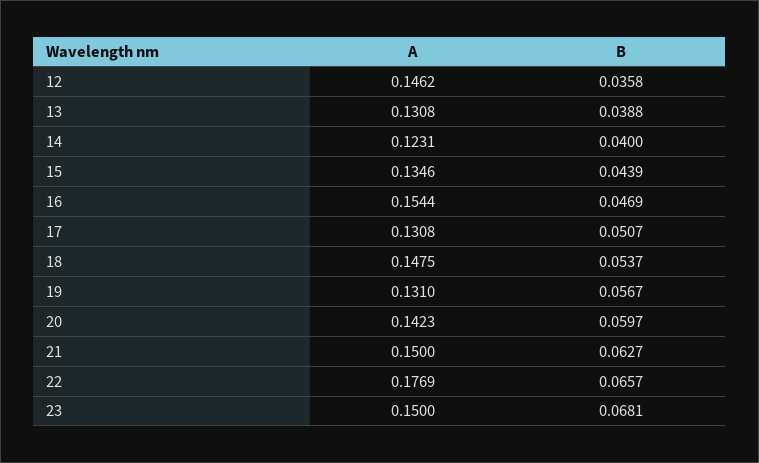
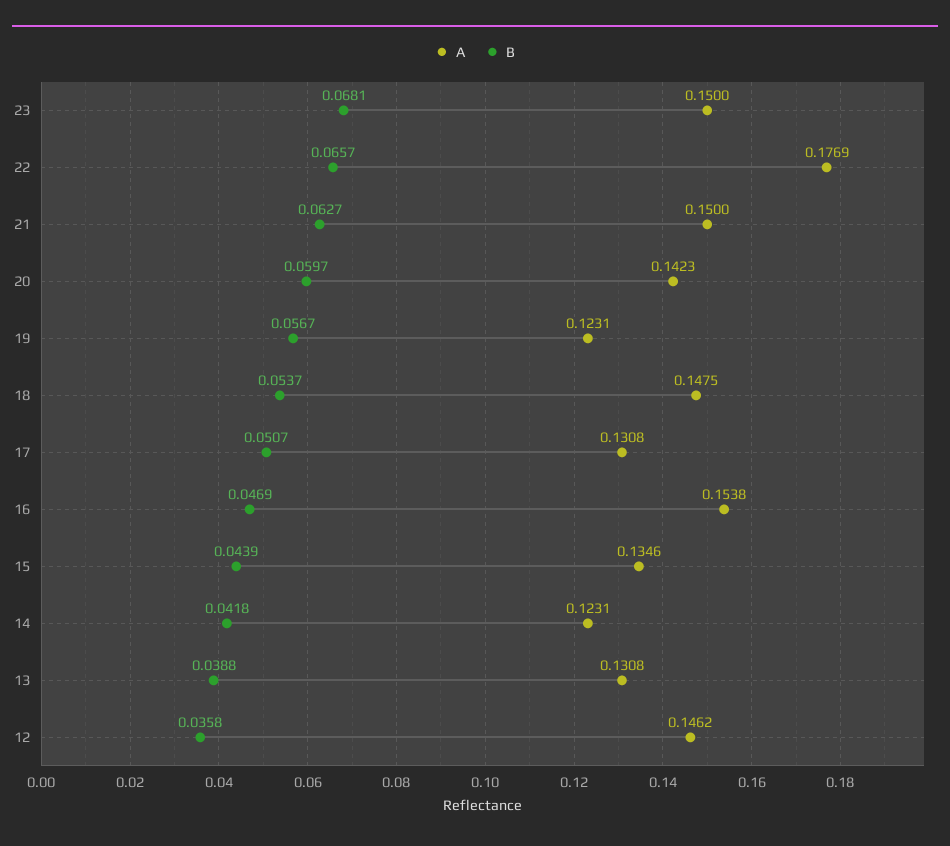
  {
    "A": {
      "12": 0.1462,
      "13": 0.1308,
      "14": 0.1231,
      "15": 0.1346,
-     "16": 0.1544,
+     "16": 0.1538,
      "17": 0.1308,
      "18": 0.1475,
-     "19": 0.131,
+     "19": 0.1231,
      "20": 0.1423,
      "21": 0.15,
      "22": 0.1769,
      "23": 0.15
    },
    "B": {
      "12": 0.0358,
      "13": 0.0388,
-     "14": 0.04,
+     "14": 0.0418,
      "15": 0.0439,
      "16": 0.0469,
      "17": 0.0507,
      "18": 0.0537,
      "19": 0.0567,
      "20": 0.0597,
      "21": 0.0627,
      "22": 0.0657,
      "23": 0.0681
    }
  }

